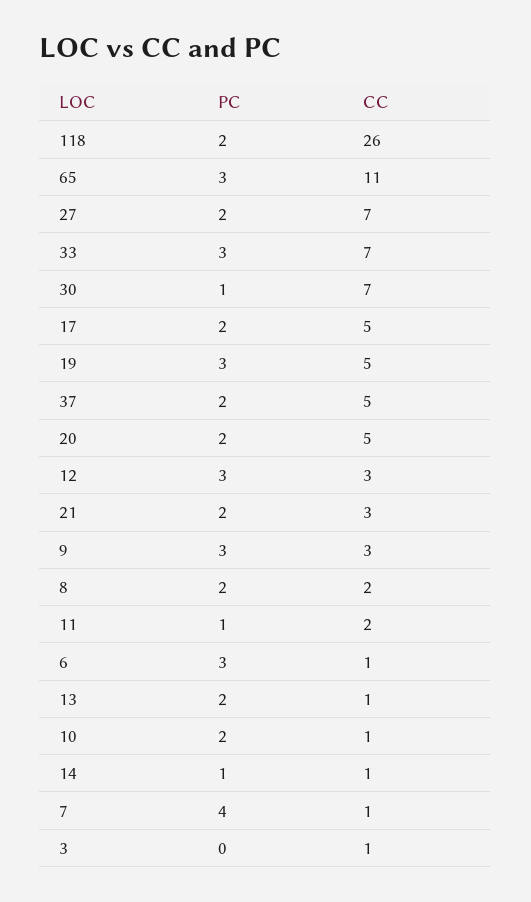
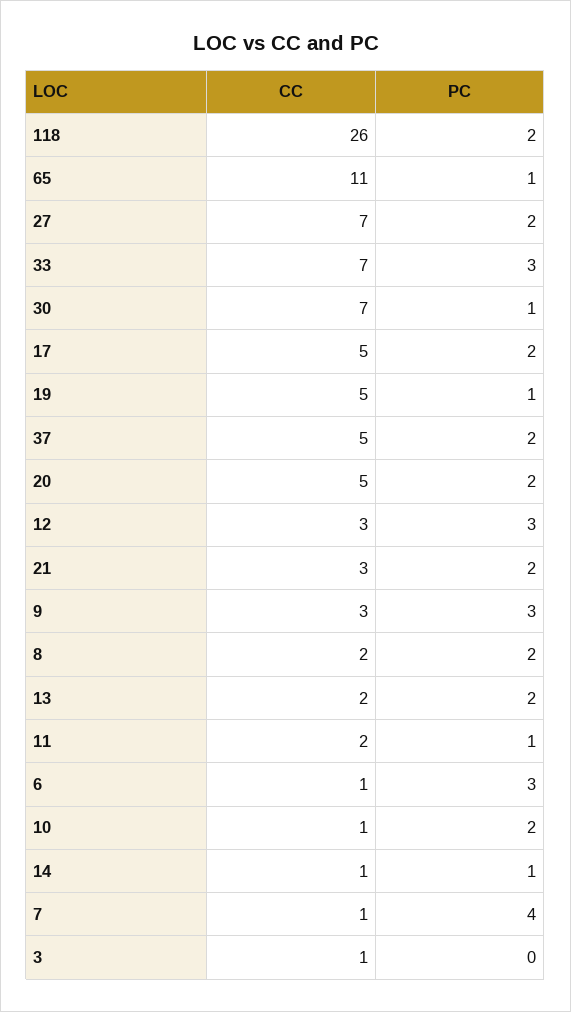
  {
    "PC": {
      "118": 2,
-     "65": 3,
+     "65": 1,
      "27": 2,
      "33": 3,
      "30": 1,
      "17": 2,
-     "19": 3,
+     "19": 1,
      "37": 2,
      "20": 2,
      "12": 3,
      "21": 2,
      "9": 3,
      "8": 2,
      "11": 1,
      "6": 3,
      "13": 2,
      "10": 2,
      "14": 1,
      "7": 4,
      "3": 0
    },
    "CC": {
      "118": 26,
      "65": 11,
      "27": 7,
      "33": 7,
      "30": 7,
      "17": 5,
      "19": 5,
      "37": 5,
      "20": 5,
      "12": 3,
      "21": 3,
      "9": 3,
      "8": 2,
      "11": 2,
      "6": 1,
-     "13": 1,
+     "13": 2,
      "10": 1,
      "14": 1,
      "7": 1,
      "3": 1
    }
  }

